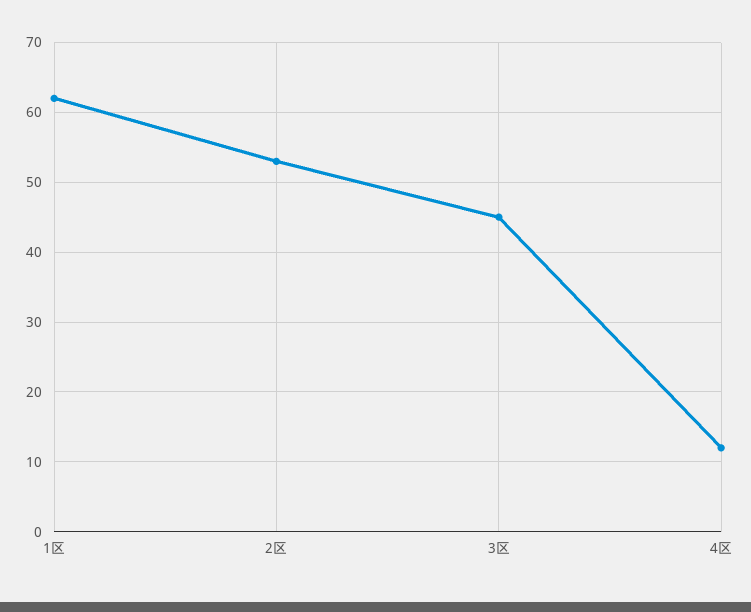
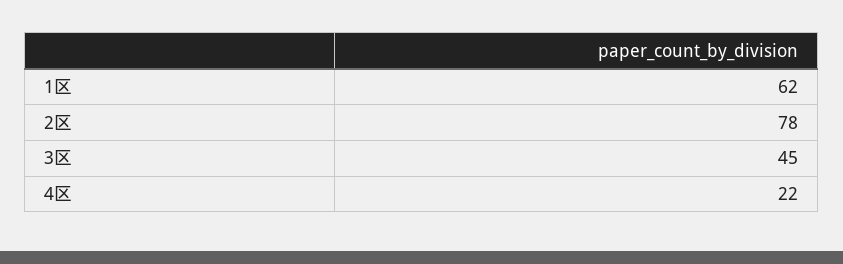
  {
    "1区": 62,
-   "2区": 53,
+   "2区": 78,
    "3区": 45,
-   "4区": 12
+   "4区": 22
  }

